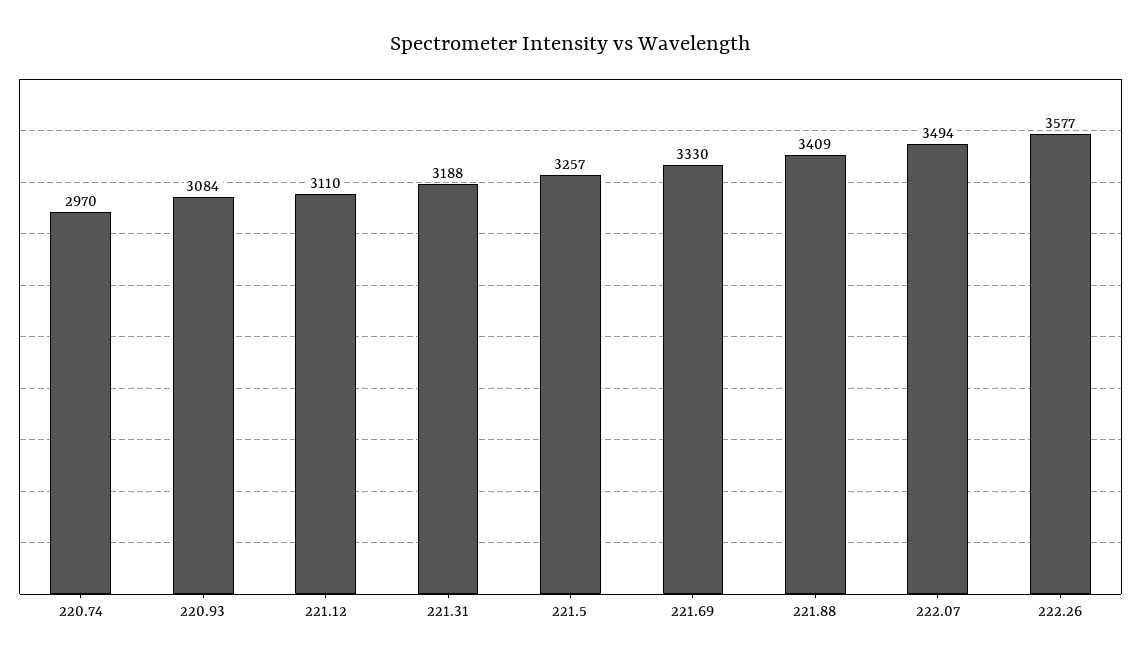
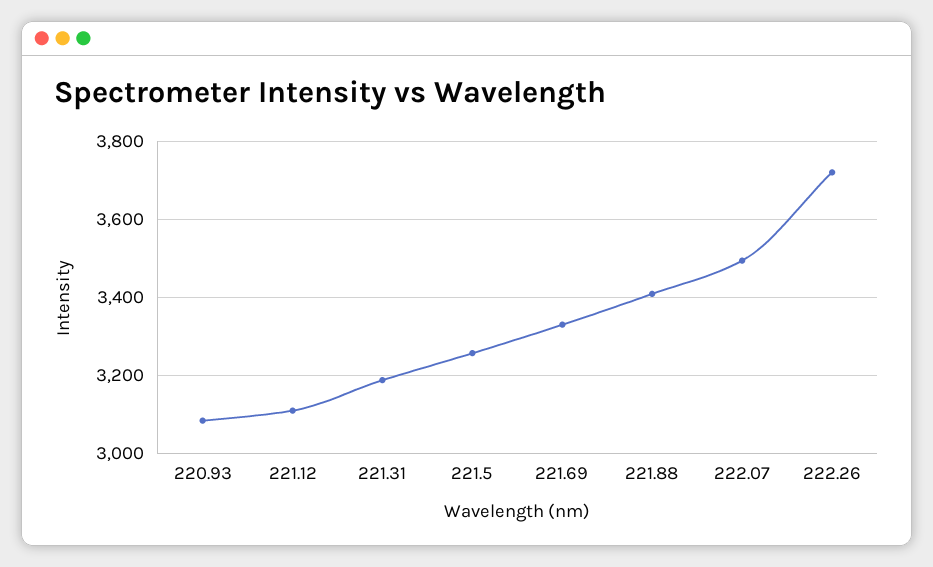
  {
-   "220.74": 2970,
    "220.93": 3084,
    "221.12": 3110,
    "221.31": 3188,
    "221.5": 3257,
    "221.69": 3330,
    "221.88": 3409,
    "222.07": 3494,
-   "222.26": 3577
+   "222.26": 3720
  }

